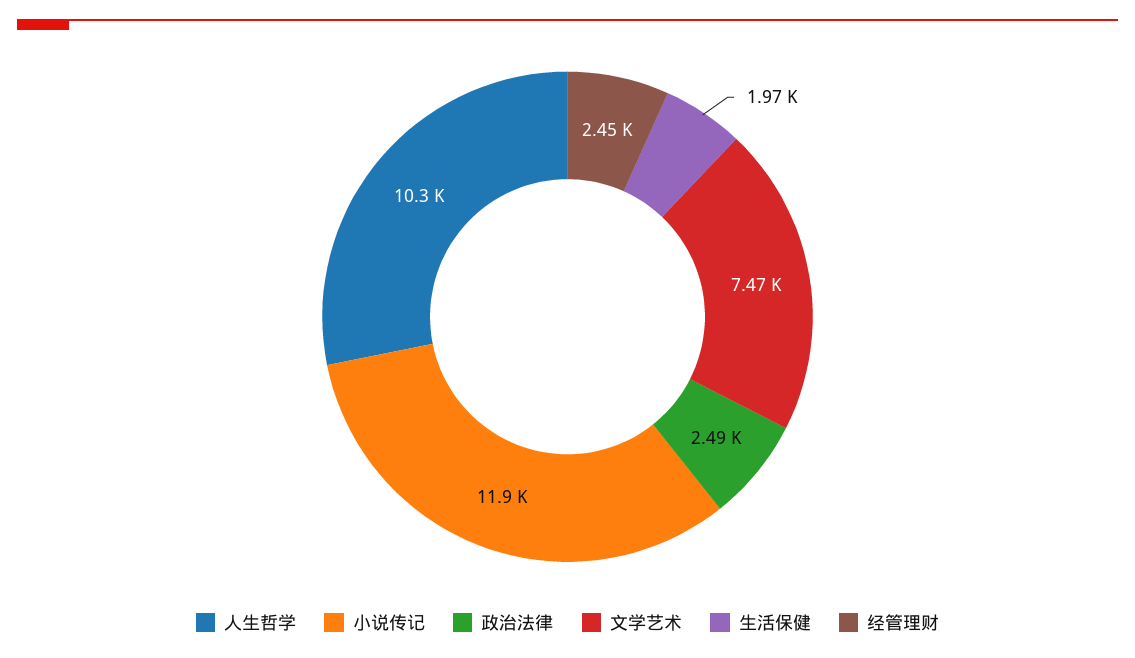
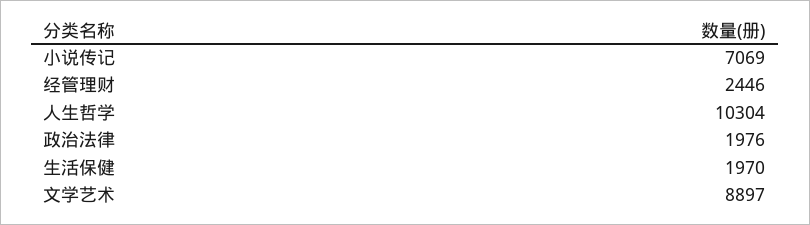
  {
    "人生哲学": 10304,
-   "小说传记": 11900,
+   "小说传记": 7069,
-   "政治法律": 2490,
+   "政治法律": 1976,
-   "文学艺术": 7470,
+   "文学艺术": 8897,
    "生活保健": 1970,
    "经管理财": 2446
  }

